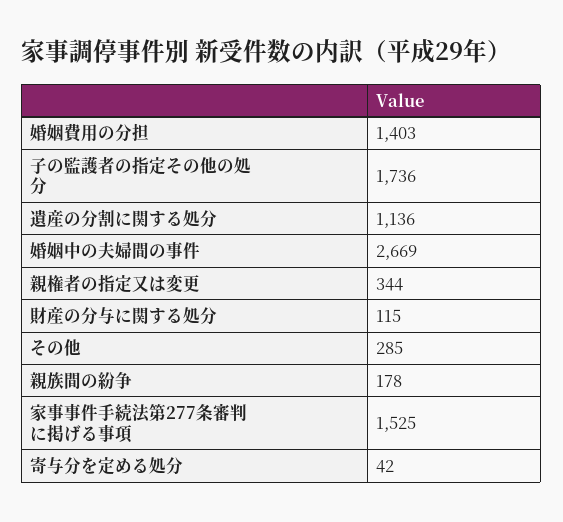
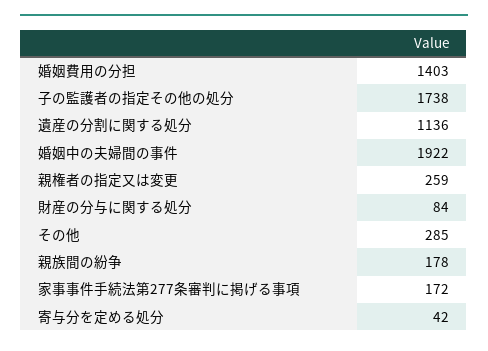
  {
    "婚姻費用の分担": 1403,
-   "子の監護者の指定その他の処分": 1736,
+   "子の監護者の指定その他の処分": 1738,
    "遺産の分割に関する処分": 1136,
-   "婚姻中の夫婦間の事件": 2669,
+   "婚姻中の夫婦間の事件": 1922,
-   "親権者の指定又は変更": 344,
+   "親権者の指定又は変更": 259,
-   "財産の分与に関する処分": 115,
+   "財産の分与に関する処分": 84,
    "その他": 285,
    "親族間の紛争": 178,
-   "家事事件手続法第277条審判に掲げる事項": 1525,
+   "家事事件手続法第277条審判に掲げる事項": 172,
    "寄与分を定める処分": 42
  }

